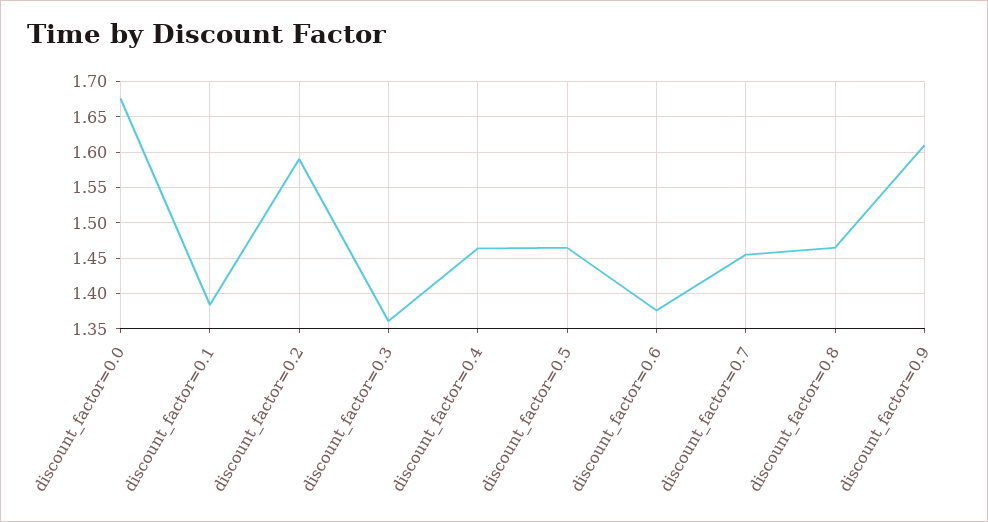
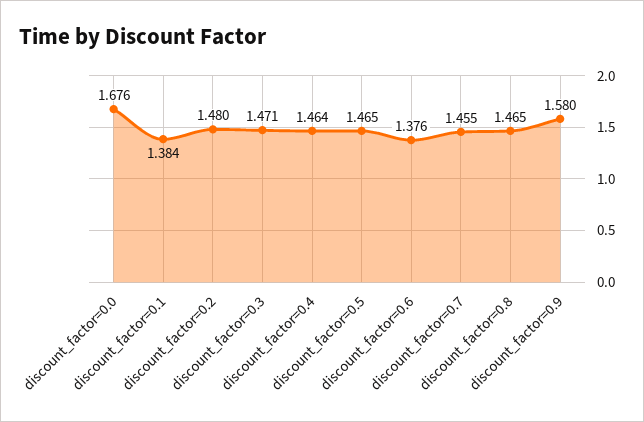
  {
    "discount_factor=0.0": 1.676,
    "discount_factor=0.1": 1.384,
-   "discount_factor=0.2": 1.59,
+   "discount_factor=0.2": 1.48,
-   "discount_factor=0.3": 1.36,
+   "discount_factor=0.3": 1.471,
    "discount_factor=0.4": 1.464,
    "discount_factor=0.5": 1.465,
    "discount_factor=0.6": 1.376,
    "discount_factor=0.7": 1.455,
    "discount_factor=0.8": 1.465,
-   "discount_factor=0.9": 1.61
+   "discount_factor=0.9": 1.58
  }

